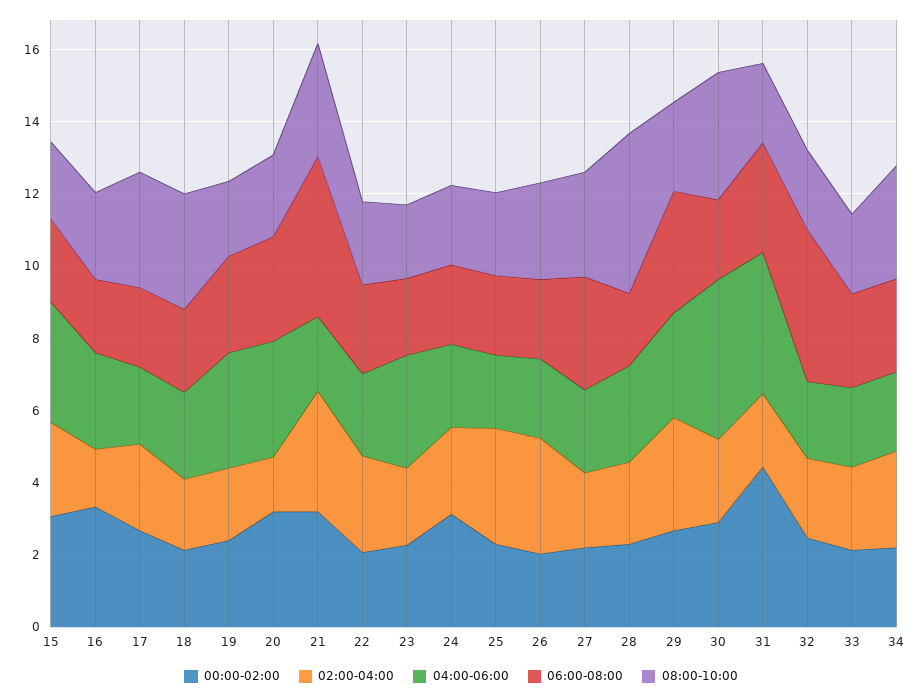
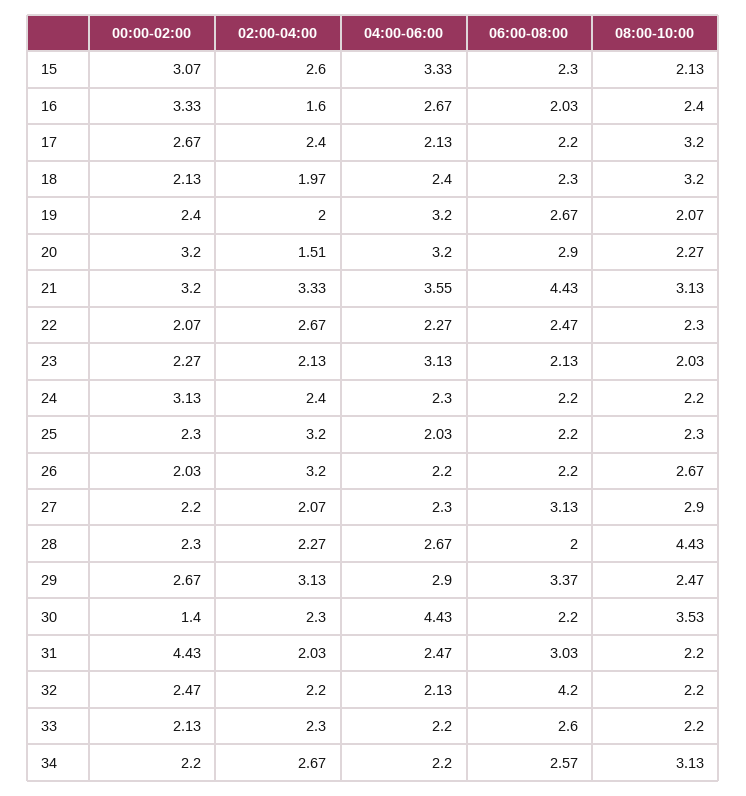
  {
    "00:00-02:00": {
      "15": 3.07,
      "16": 3.33,
      "17": 2.67,
      "18": 2.13,
      "19": 2.4,
      "20": 3.2,
      "21": 3.2,
      "22": 2.07,
      "23": 2.27,
      "24": 3.13,
      "25": 2.3,
      "26": 2.03,
      "27": 2.2,
      "28": 2.3,
      "29": 2.67,
-     "30": 3,
+     "30": 1.4,
      "31": 4.43,
      "32": 2.47,
      "33": 2.13,
      "34": 2.2
    },
    "02:00-04:00": {
      "15": 2.6,
      "16": 1.6,
      "17": 2.4,
      "18": 1.97,
      "19": 2,
      "20": 1.51,
      "21": 3.33,
      "22": 2.67,
      "23": 2.13,
      "24": 2.4,
      "25": 3.2,
      "26": 3.2,
      "27": 2.07,
      "28": 2.27,
      "29": 3.13,
      "30": 2.3,
      "31": 2.03,
      "32": 2.2,
      "33": 2.3,
      "34": 2.67
    },
    "04:00-06:00": {
      "15": 3.33,
      "16": 2.67,
      "17": 2.13,
      "18": 2.4,
      "19": 3.2,
      "20": 3.2,
-     "21": 2,
+     "21": 3.55,
      "22": 2.27,
      "23": 3.13,
      "24": 2.3,
      "25": 2.03,
      "26": 2.2,
      "27": 2.3,
      "28": 2.67,
      "29": 2.9,
      "30": 4.43,
-     "31": 4,
+     "31": 2.47,
      "32": 2.13,
      "33": 2.2,
      "34": 2.2
    },
    "06:00-08:00": {
      "15": 2.3,
      "16": 2.03,
      "17": 2.2,
      "18": 2.3,
      "19": 2.67,
      "20": 2.9,
      "21": 4.43,
      "22": 2.47,
      "23": 2.13,
      "24": 2.2,
      "25": 2.2,
      "26": 2.2,
      "27": 3.13,
      "28": 2,
      "29": 3.37,
      "30": 2.2,
      "31": 3.03,
      "32": 4.2,
      "33": 2.6,
      "34": 2.57
    },
    "08:00-10:00": {
      "15": 2.13,
      "16": 2.4,
      "17": 3.2,
      "18": 3.2,
      "19": 2.07,
      "20": 2.27,
      "21": 3.13,
      "22": 2.3,
      "23": 2.03,
      "24": 2.2,
      "25": 2.3,
      "26": 2.67,
      "27": 2.9,
      "28": 4.43,
      "29": 2.47,
      "30": 3.53,
      "31": 2.2,
      "32": 2.2,
      "33": 2.2,
      "34": 3.13
    }
  }

